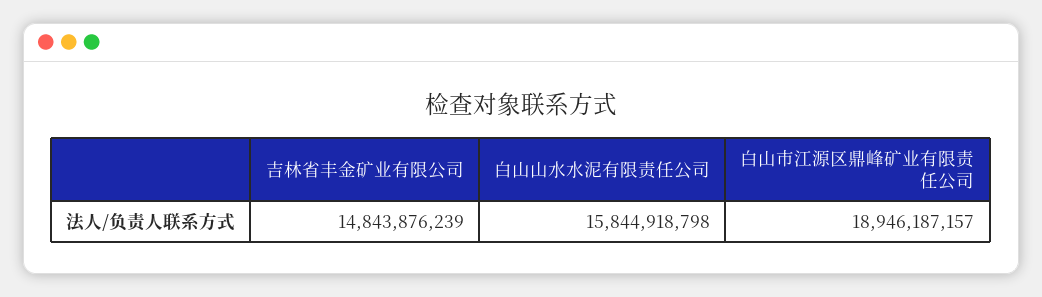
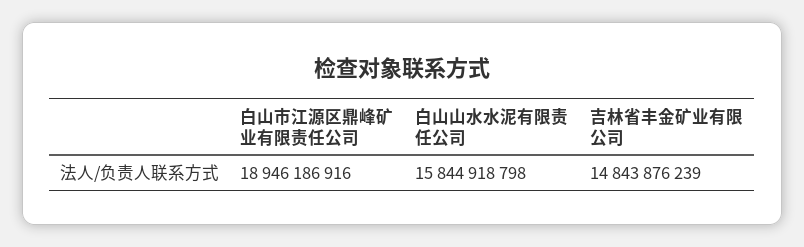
  {
    "吉林省丰金矿业有限公司": 14843876239,
    "白山山水水泥有限责任公司": 15844918798,
-   "白山市江源区鼎峰矿业有限责任公司": 18946187157
+   "白山市江源区鼎峰矿业有限责任公司": 18946186916
  }

